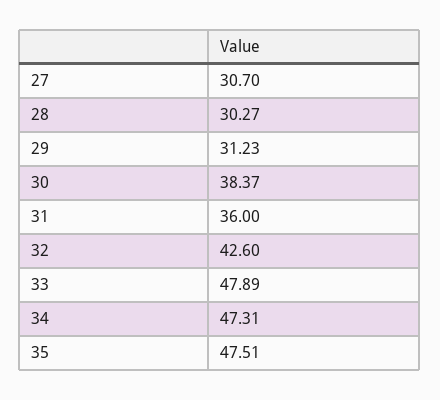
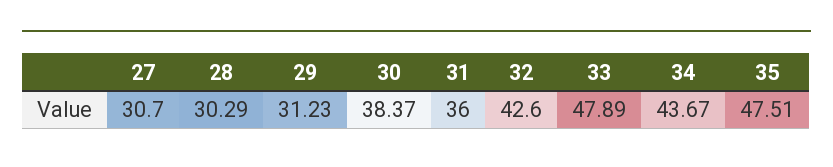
  {
    "27": 30.7,
-   "28": 30.27,
+   "28": 30.29,
    "29": 31.23,
    "30": 38.37,
    "31": 36,
    "32": 42.6,
    "33": 47.89,
-   "34": 47.31,
+   "34": 43.67,
    "35": 47.51
  }

